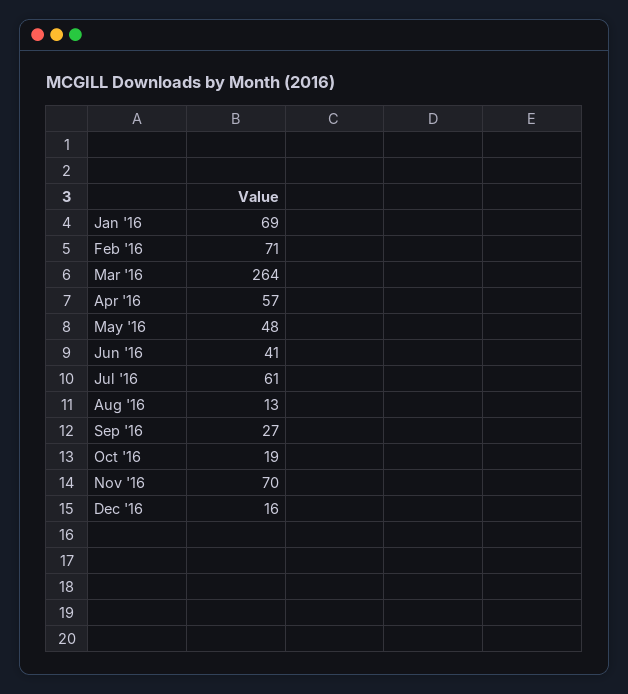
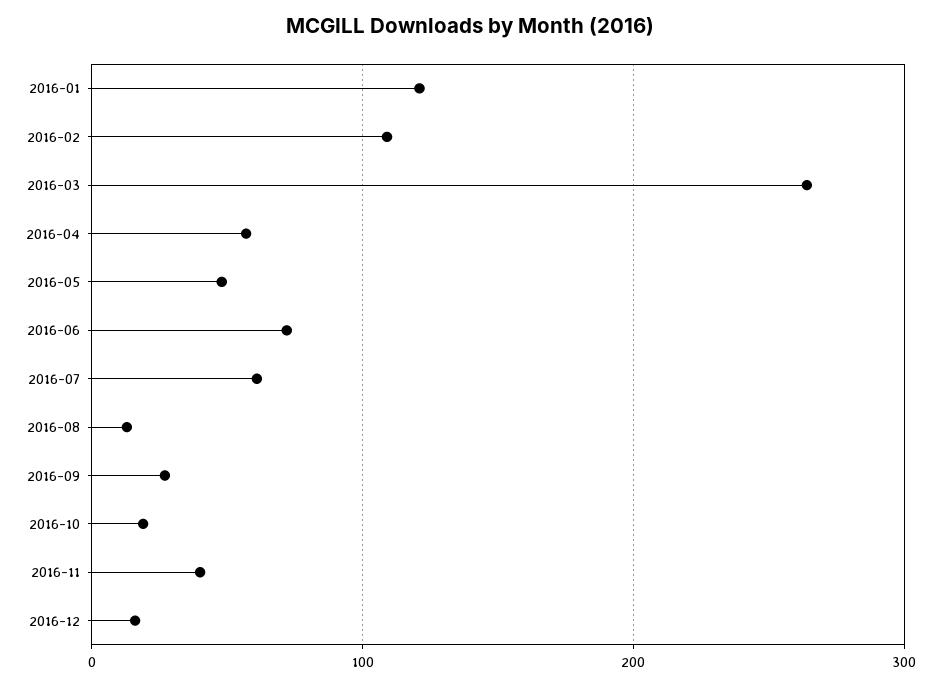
  {
-   "Jan '16": 69,
+   "Jan '16": 120,
-   "Feb '16": 71,
+   "Feb '16": 110,
    "Mar '16": 264,
    "Apr '16": 57,
    "May '16": 48,
-   "Jun '16": 41,
+   "Jun '16": 70,
    "Jul '16": 61,
    "Aug '16": 13,
    "Sep '16": 27,
    "Oct '16": 19,
-   "Nov '16": 70,
+   "Nov '16": 40,
    "Dec '16": 16
  }

